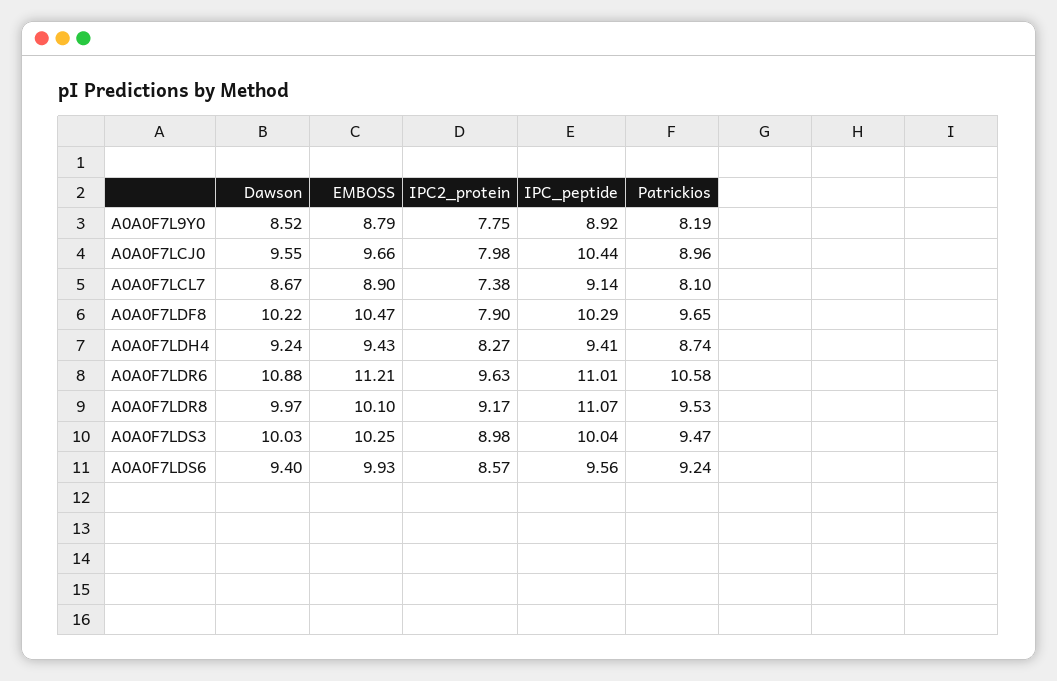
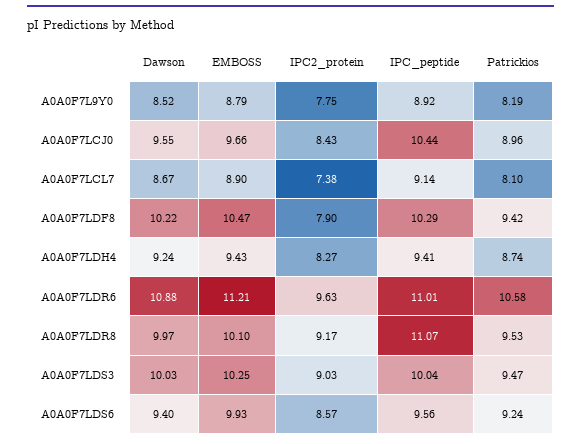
  {
    "Dawson": {
      "A0A0F7L9Y0": 8.52,
      "A0A0F7LCJ0": 9.55,
      "A0A0F7LCL7": 8.67,
      "A0A0F7LDF8": 10.22,
      "A0A0F7LDH4": 9.24,
      "A0A0F7LDR6": 10.88,
      "A0A0F7LDR8": 9.97,
      "A0A0F7LDS3": 10.03,
      "A0A0F7LDS6": 9.4
    },
    "EMBOSS": {
      "A0A0F7L9Y0": 8.79,
      "A0A0F7LCJ0": 9.66,
      "A0A0F7LCL7": 8.9,
      "A0A0F7LDF8": 10.47,
      "A0A0F7LDH4": 9.43,
      "A0A0F7LDR6": 11.21,
      "A0A0F7LDR8": 10.1,
      "A0A0F7LDS3": 10.25,
      "A0A0F7LDS6": 9.93
    },
    "IPC2_protein": {
      "A0A0F7L9Y0": 7.75,
-     "A0A0F7LCJ0": 7.98,
+     "A0A0F7LCJ0": 8.43,
      "A0A0F7LCL7": 7.38,
      "A0A0F7LDF8": 7.9,
      "A0A0F7LDH4": 8.27,
      "A0A0F7LDR6": 9.63,
      "A0A0F7LDR8": 9.17,
-     "A0A0F7LDS3": 8.98,
+     "A0A0F7LDS3": 9.03,
      "A0A0F7LDS6": 8.57
    },
    "IPC_peptide": {
      "A0A0F7L9Y0": 8.92,
      "A0A0F7LCJ0": 10.44,
      "A0A0F7LCL7": 9.14,
      "A0A0F7LDF8": 10.29,
      "A0A0F7LDH4": 9.41,
      "A0A0F7LDR6": 11.01,
      "A0A0F7LDR8": 11.07,
      "A0A0F7LDS3": 10.04,
      "A0A0F7LDS6": 9.56
    },
    "Patrickios": {
      "A0A0F7L9Y0": 8.19,
      "A0A0F7LCJ0": 8.96,
      "A0A0F7LCL7": 8.1,
-     "A0A0F7LDF8": 9.65,
+     "A0A0F7LDF8": 9.42,
      "A0A0F7LDH4": 8.74,
      "A0A0F7LDR6": 10.58,
      "A0A0F7LDR8": 9.53,
      "A0A0F7LDS3": 9.47,
      "A0A0F7LDS6": 9.24
    }
  }

